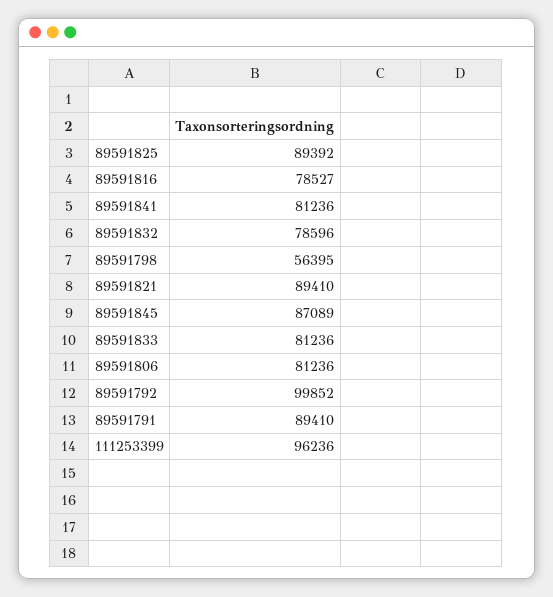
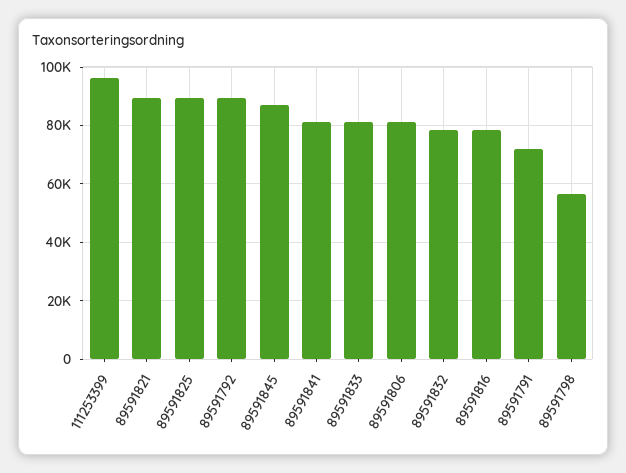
  {
    "89591825": 89392,
    "89591816": 78527,
    "89591841": 81236,
    "89591832": 78596,
    "89591798": 56395,
    "89591821": 89410,
    "89591845": 87089,
    "89591833": 81236,
    "89591806": 81236,
-   "89591792": 99852,
+   "89591792": 90000,
-   "89591791": 89410,
+   "89591791": 72500,
    "111253399": 96236
  }

